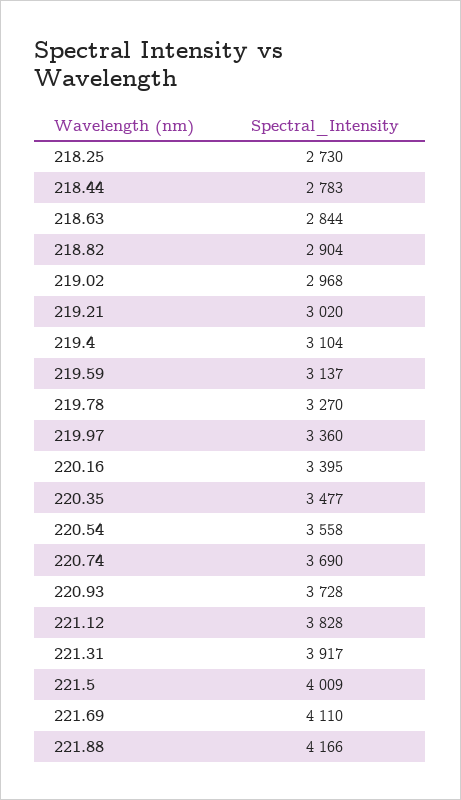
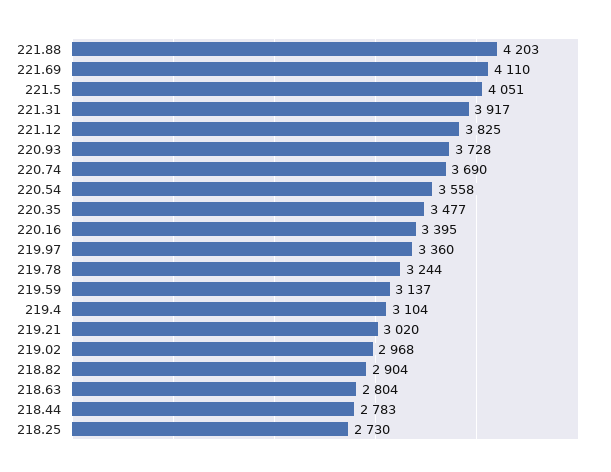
  {
    "218.25": 2730,
    "218.44": 2783,
-   "218.63": 2844,
+   "218.63": 2804,
    "218.82": 2904,
    "219.02": 2968,
    "219.21": 3020,
    "219.4": 3104,
    "219.59": 3137,
-   "219.78": 3270,
+   "219.78": 3244,
    "219.97": 3360,
    "220.16": 3395,
    "220.35": 3477,
    "220.54": 3558,
    "220.74": 3690,
    "220.93": 3728,
-   "221.12": 3828,
+   "221.12": 3825,
    "221.31": 3917,
-   "221.5": 4009,
+   "221.5": 4051,
    "221.69": 4110,
-   "221.88": 4166
+   "221.88": 4203
  }

